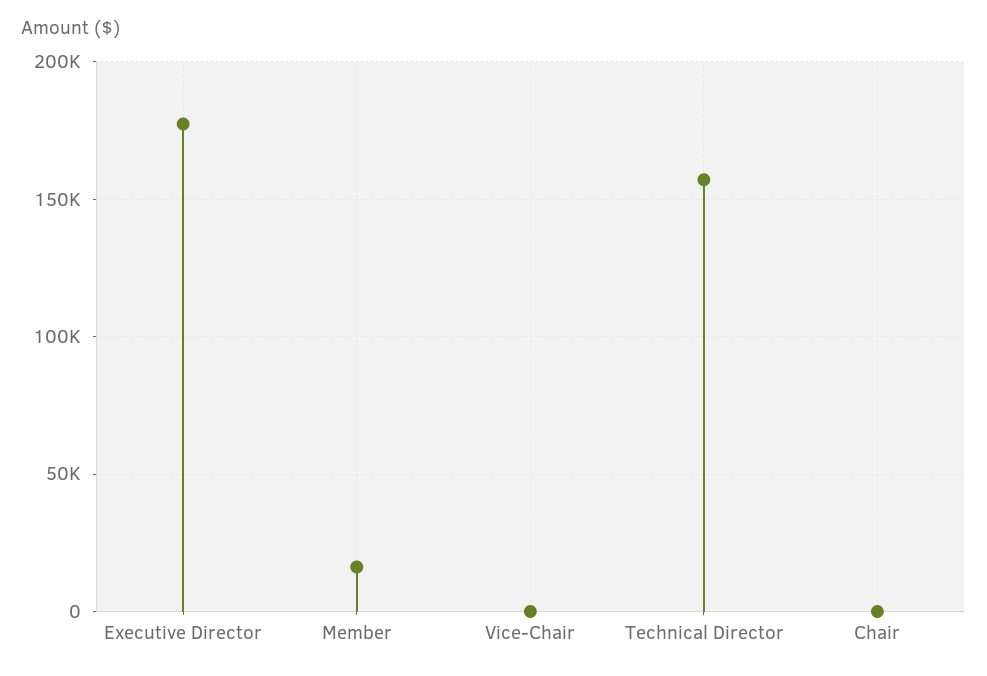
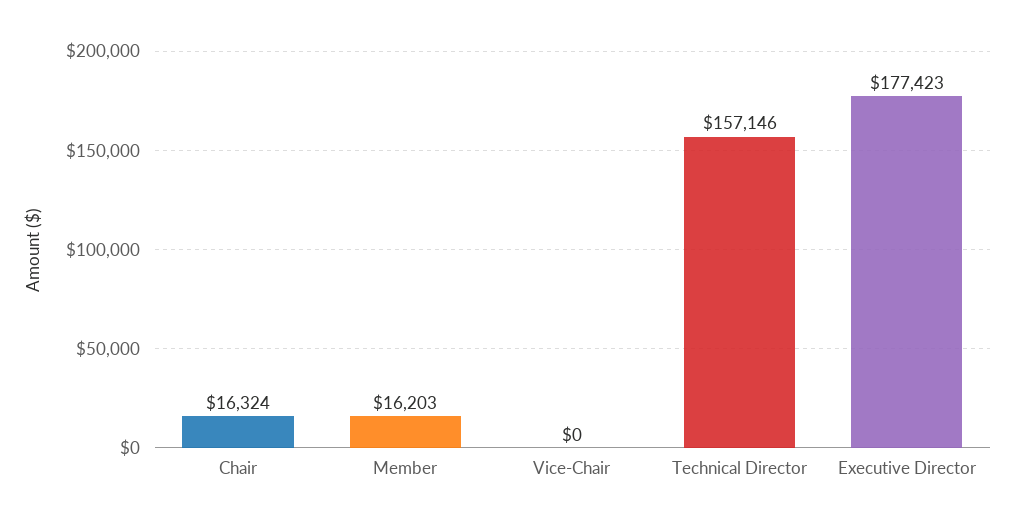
  {
    "Executive Director": 177423,
    "Member": 16203,
    "Vice-Chair": 0,
    "Technical Director": 157146,
-   "Chair": 0
+   "Chair": 16324
  }

